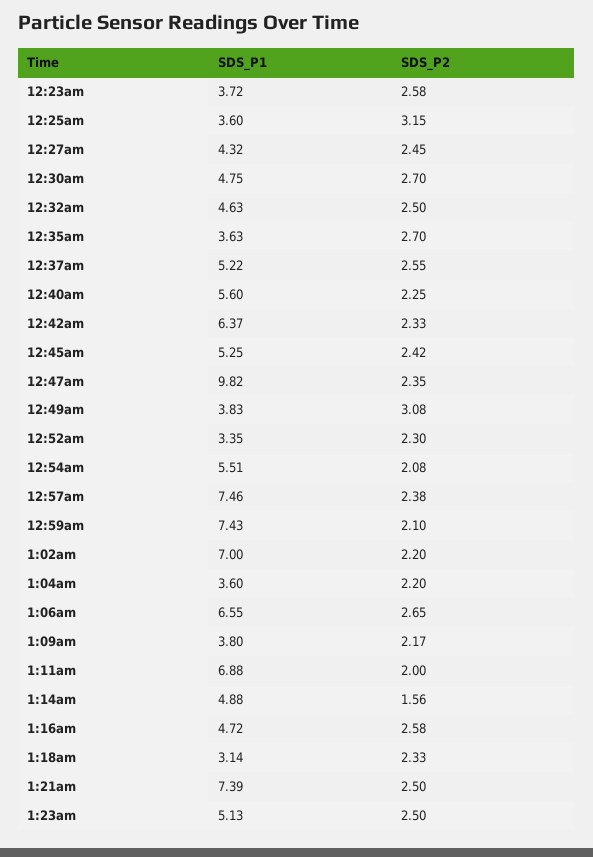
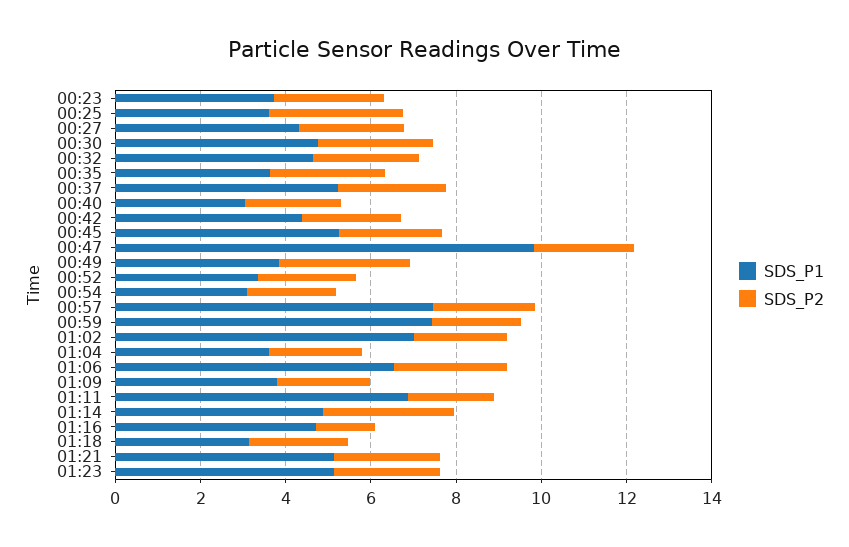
  {
    "SDS_P1": {
      "12:23am": 3.72,
      "12:25am": 3.6,
      "12:27am": 4.32,
      "12:30am": 4.75,
      "12:32am": 4.63,
      "12:35am": 3.63,
      "12:37am": 5.22,
-     "12:40am": 5.6,
+     "12:40am": 3,
-     "12:42am": 6.37,
+     "12:42am": 4.5,
      "12:45am": 5.25,
      "12:47am": 9.82,
      "12:49am": 3.83,
      "12:52am": 3.35,
-     "12:54am": 5.51,
+     "12:54am": 3,
      "12:57am": 7.46,
      "12:59am": 7.43,
      "1:02am": 7,
      "1:04am": 3.6,
      "1:06am": 6.55,
      "1:09am": 3.8,
      "1:11am": 6.88,
      "1:14am": 4.88,
      "1:16am": 4.72,
      "1:18am": 3.14,
-     "1:21am": 7.39,
+     "1:21am": 5,
      "1:23am": 5.13
    },
    "SDS_P2": {
      "12:23am": 2.58,
      "12:25am": 3.15,
      "12:27am": 2.45,
      "12:30am": 2.7,
      "12:32am": 2.5,
      "12:35am": 2.7,
      "12:37am": 2.55,
      "12:40am": 2.25,
      "12:42am": 2.33,
      "12:45am": 2.42,
      "12:47am": 2.35,
      "12:49am": 3.08,
      "12:52am": 2.3,
      "12:54am": 2.08,
      "12:57am": 2.38,
      "12:59am": 2.1,
      "1:02am": 2.2,
      "1:04am": 2.2,
      "1:06am": 2.65,
      "1:09am": 2.17,
      "1:11am": 2,
-     "1:14am": 1.56,
+     "1:14am": 3,
-     "1:16am": 2.58,
+     "1:16am": 1.5,
      "1:18am": 2.33,
      "1:21am": 2.5,
      "1:23am": 2.5
    }
  }

